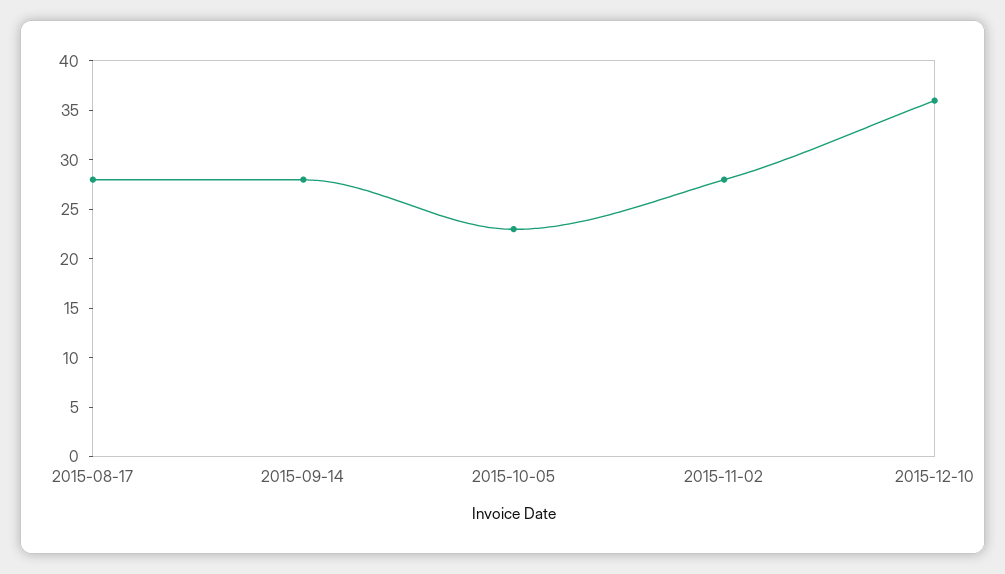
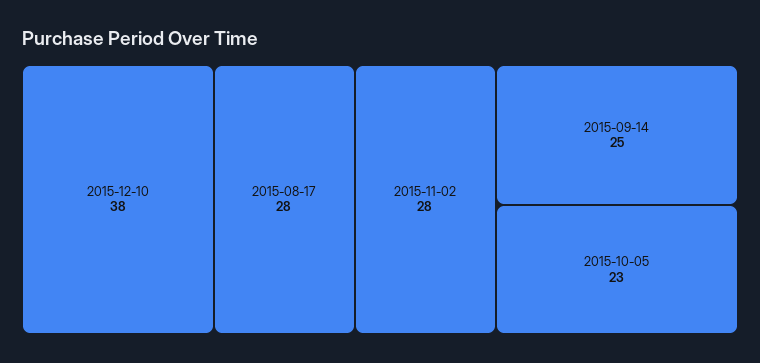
  {
    "2015-08-17": 28,
-   "2015-09-14": 28,
+   "2015-09-14": 25,
    "2015-10-05": 23,
    "2015-11-02": 28,
-   "2015-12-10": 36
+   "2015-12-10": 38
  }

